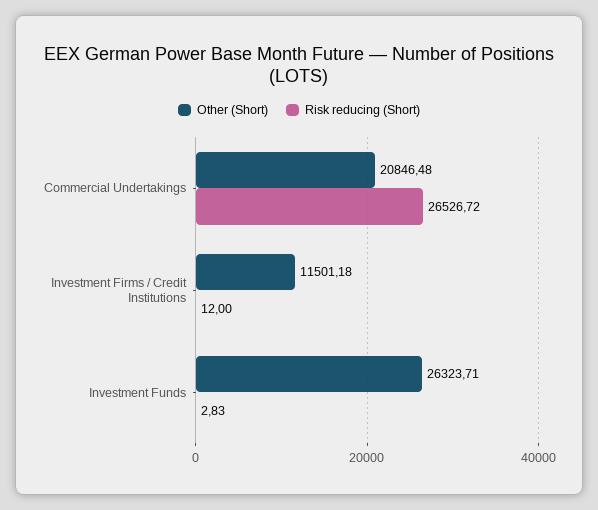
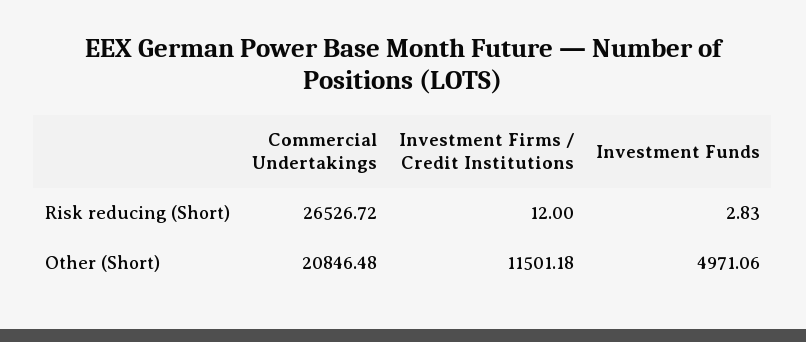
  {
    "Other (Short)": {
      "Commercial Undertakings": 20846.48,
      "Investment Firms / Credit Institutions": 11501.18,
-     "Investment Funds": 26323.71
+     "Investment Funds": 4971.06
    },
    "Risk reducing (Short)": {
      "Commercial Undertakings": 26526.72,
      "Investment Firms / Credit Institutions": 12,
      "Investment Funds": 2.83
    }
  }

